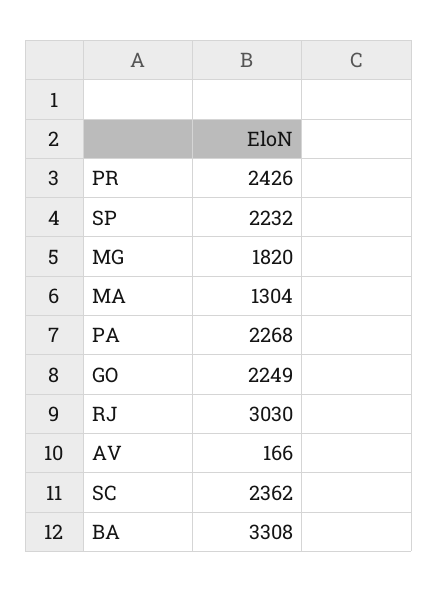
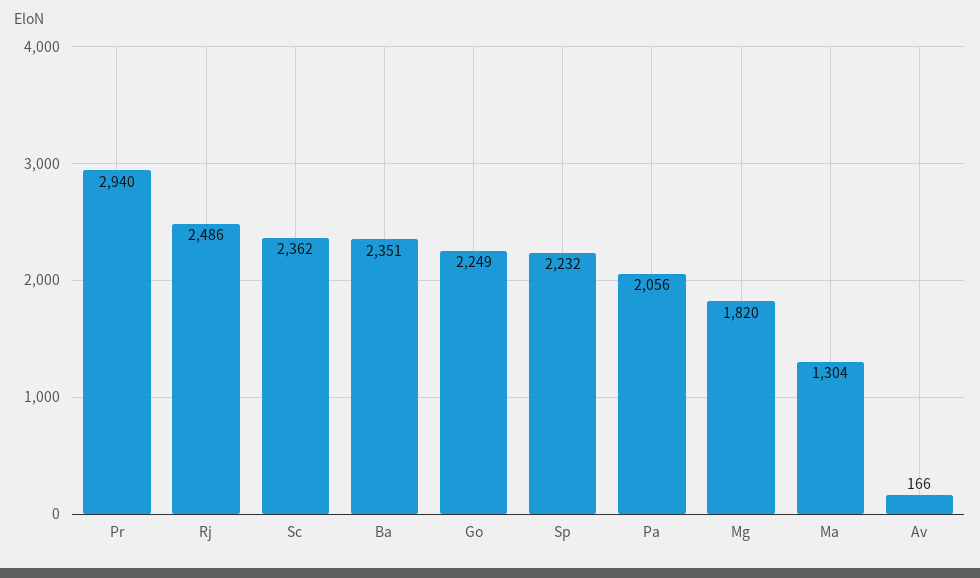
  {
-   "PR": 2426,
+   "PR": 2940,
    "SP": 2232,
    "MG": 1820,
    "MA": 1304,
-   "PA": 2268,
+   "PA": 2056,
    "GO": 2249,
-   "RJ": 3030,
+   "RJ": 2486,
    "AV": 166,
    "SC": 2362,
-   "BA": 3308
+   "BA": 2351
  }

